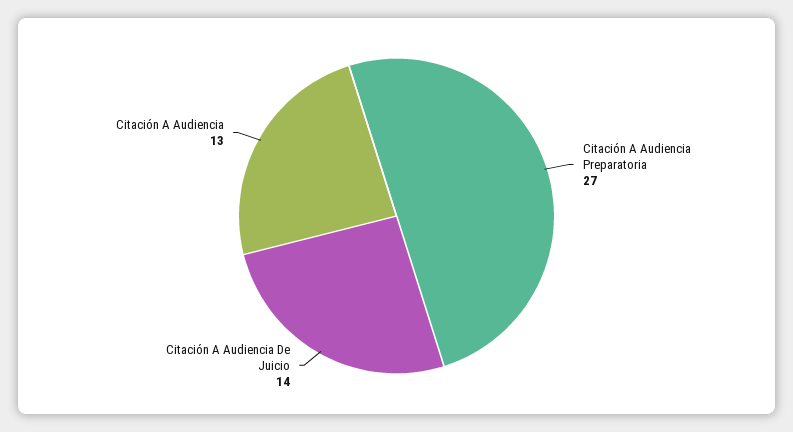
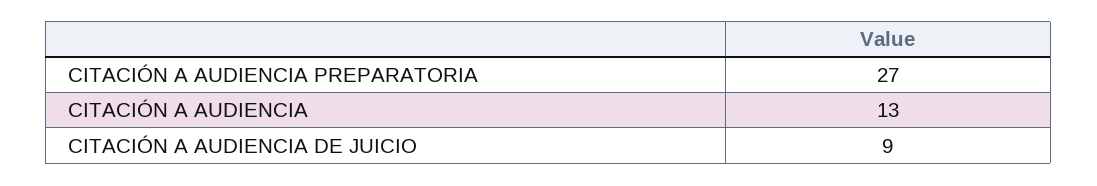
  {
    "Citación A Audiencia Preparatoria": 27,
-   "Citación A Audiencia De Juicio": 14,
+   "Citación A Audiencia De Juicio": 9,
    "Citación A Audiencia": 13
  }

